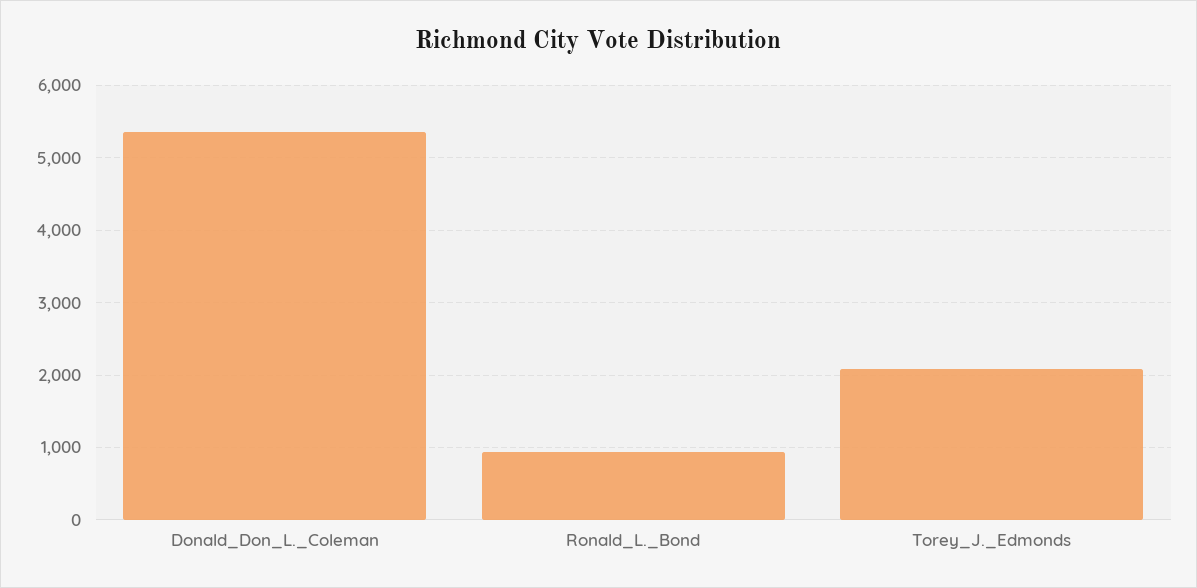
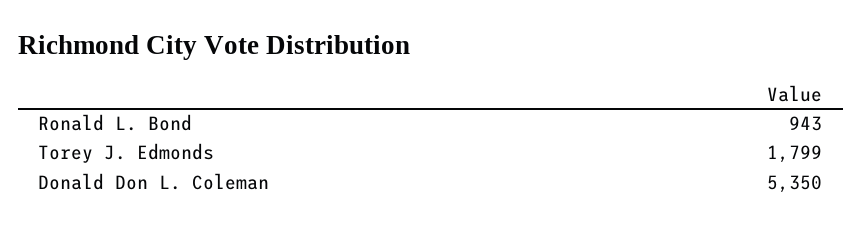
  {
    "Donald_Don_L._Coleman": 5350,
    "Ronald_L._Bond": 943,
-   "Torey_J._Edmonds": 2100
+   "Torey_J._Edmonds": 1799
  }

